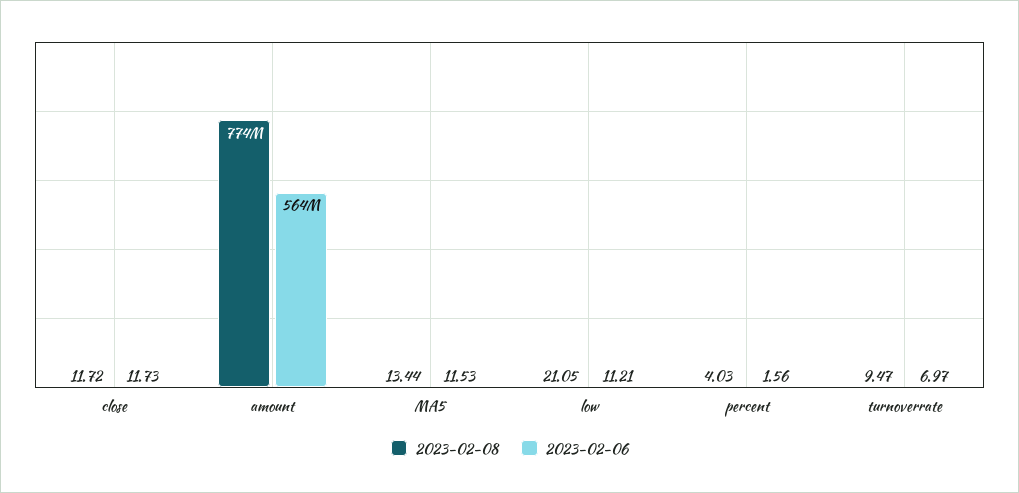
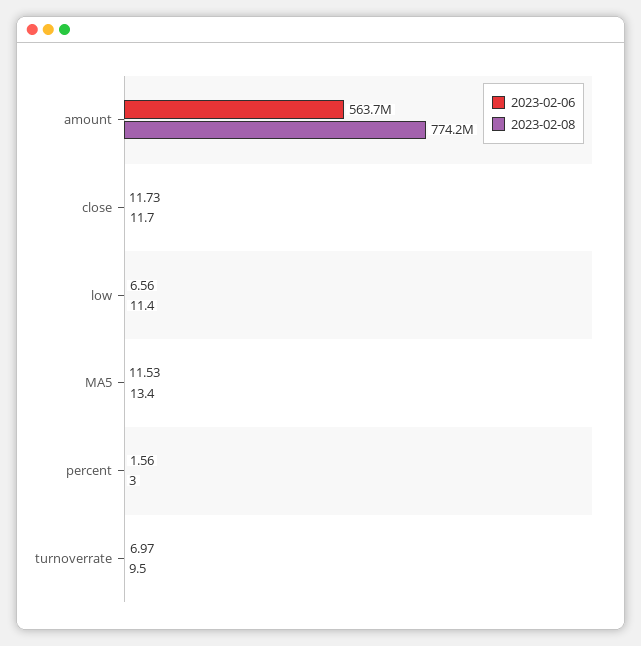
  {
    "2023-02-08": {
      "close": 11.72,
      "amount": 774200000,
      "MA5": 13.44,
-     "low": 21.05,
+     "low": 11.4,
-     "percent": 4.03,
+     "percent": 3,
      "turnoverrate": 9.47
    },
    "2023-02-06": {
      "close": 11.73,
      "amount": 563700000,
      "MA5": 11.53,
-     "low": 11.21,
+     "low": 6.56,
      "percent": 1.56,
      "turnoverrate": 6.97
    }
  }

